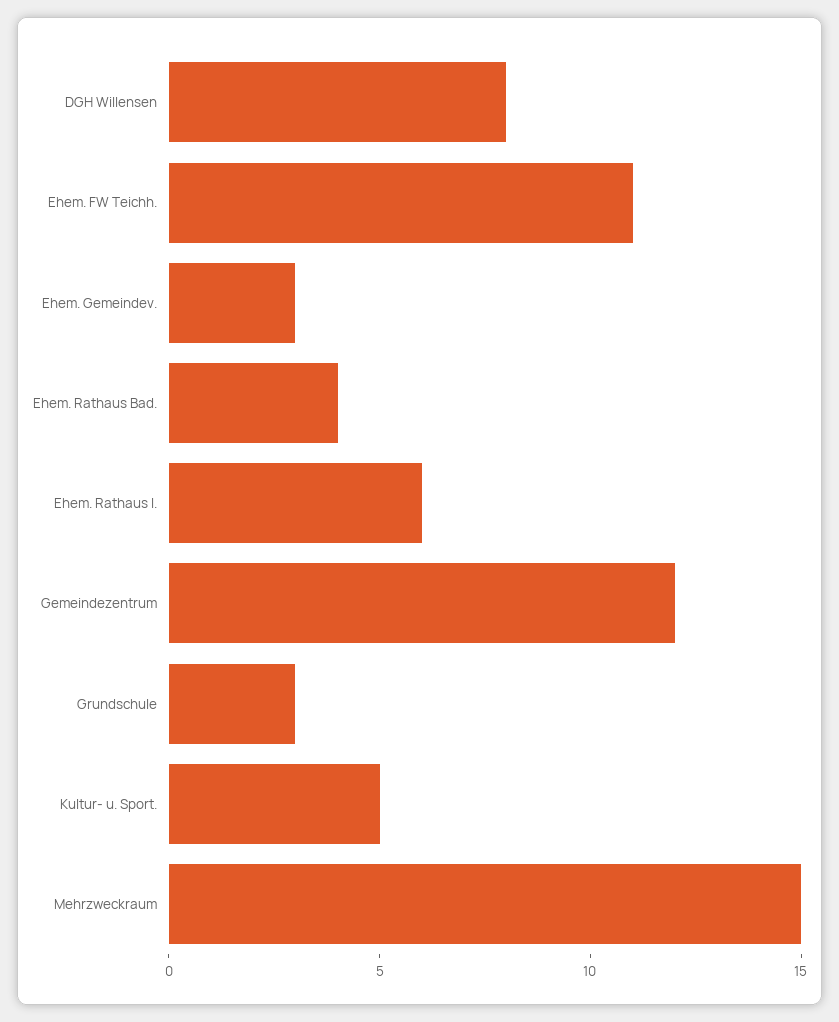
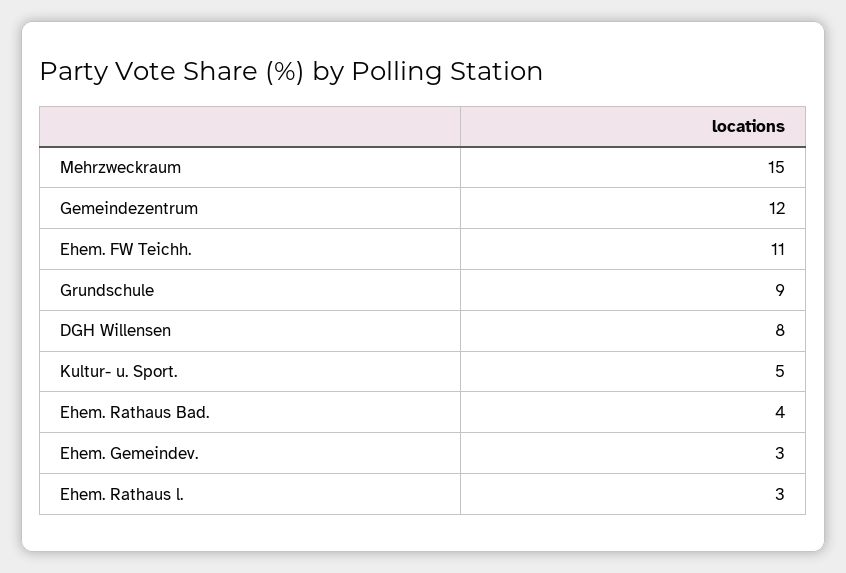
  {
    "DGH Willensen": 8,
    "Ehem. FW Teichh.": 11,
    "Ehem. Gemeindev.": 3,
    "Ehem. Rathaus Bad.": 4,
-   "Ehem. Rathaus l.": 6,
+   "Ehem. Rathaus l.": 3,
    "Gemeindezentrum": 12,
-   "Grundschule": 3,
+   "Grundschule": 9,
    "Kultur- u. Sport.": 5,
    "Mehrzweckraum": 15
  }

